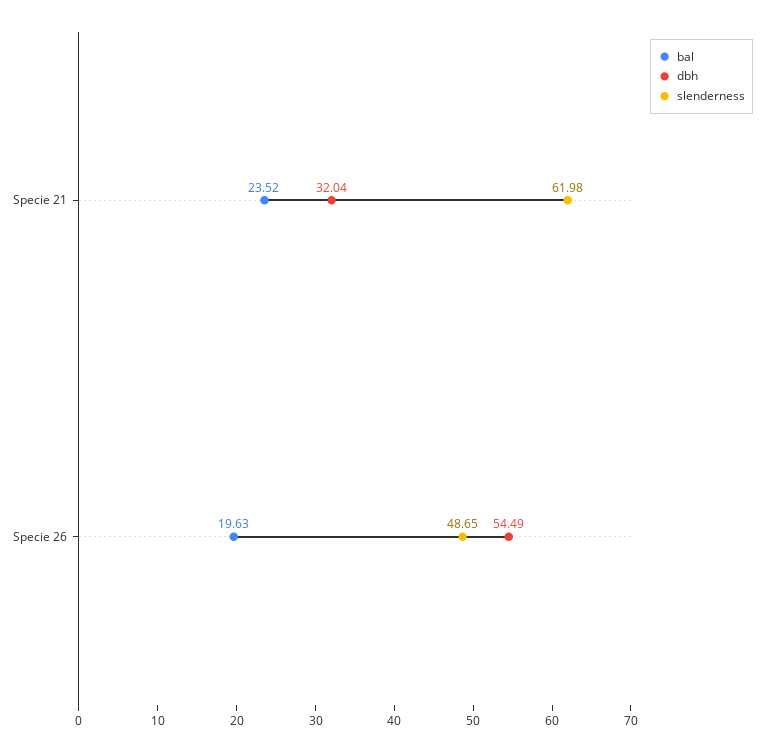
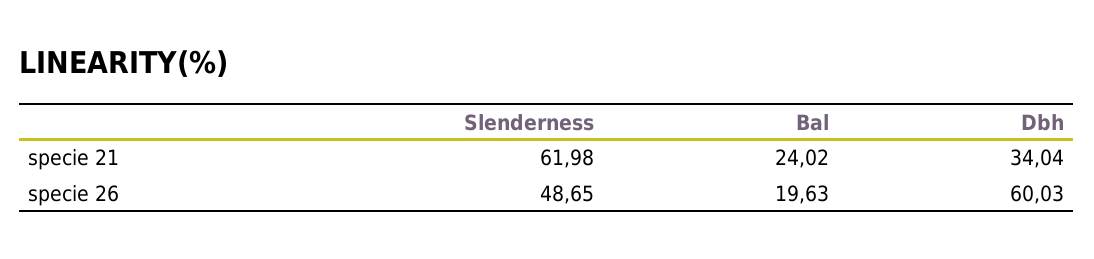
  {
    "bal": {
-     "Specie 21": 23.52,
+     "Specie 21": 24.02,
      "Specie 26": 19.63
    },
    "dbh": {
-     "Specie 21": 32.04,
+     "Specie 21": 34.04,
-     "Specie 26": 54.49
+     "Specie 26": 60.03
    },
    "slenderness": {
      "Specie 21": 61.98,
      "Specie 26": 48.65
    }
  }

